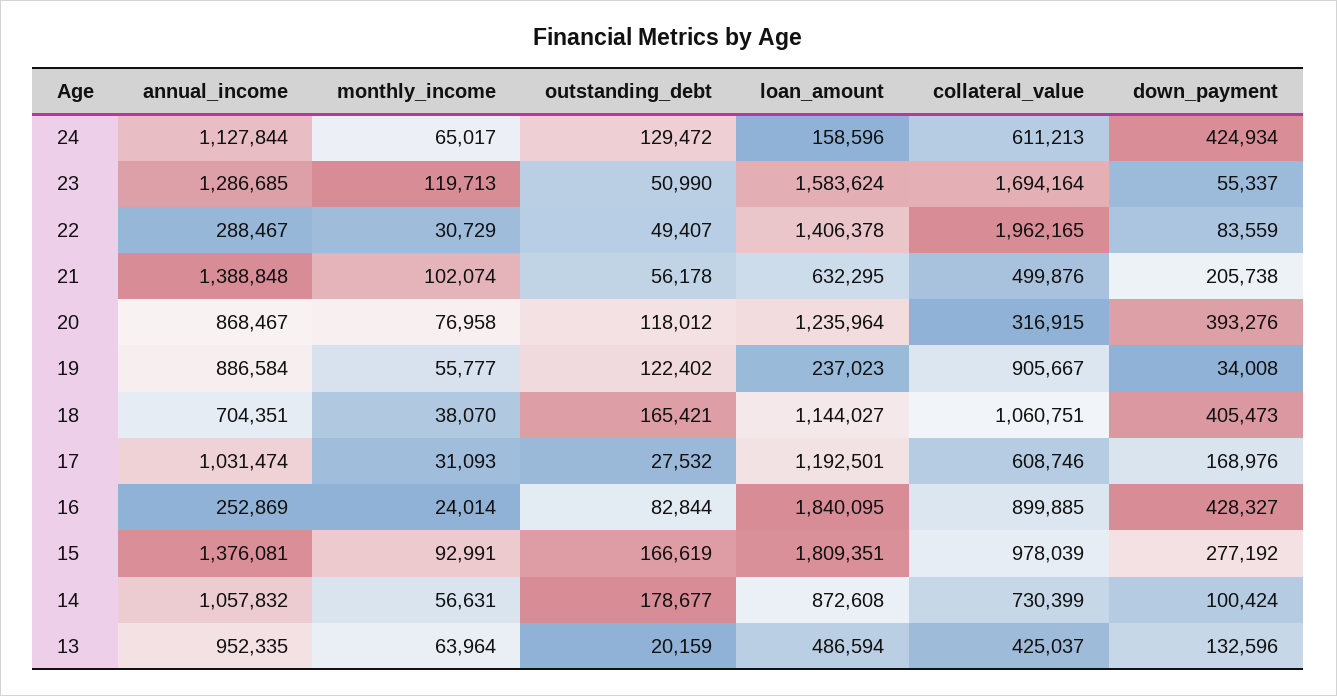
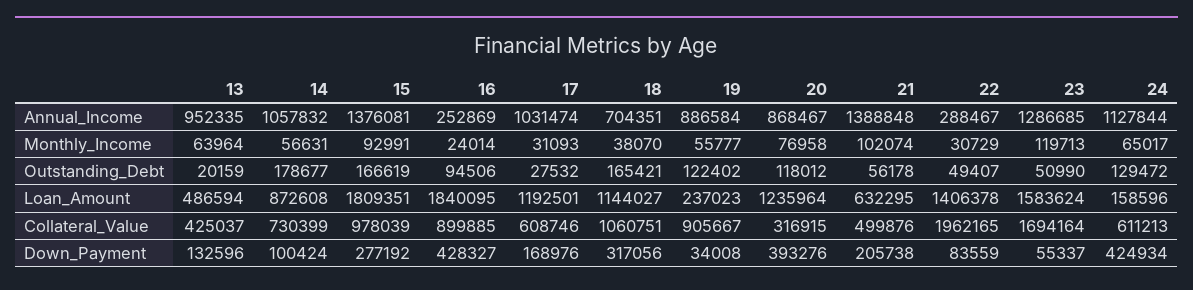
  {
    "annual_income": {
      "24": 1127844,
      "23": 1286685,
      "22": 288467,
      "21": 1388848,
      "20": 868467,
      "19": 886584,
      "18": 704351,
      "17": 1031474,
      "16": 252869,
      "15": 1376081,
      "14": 1057832,
      "13": 952335
    },
    "monthly_income": {
      "24": 65017,
      "23": 119713,
      "22": 30729,
      "21": 102074,
      "20": 76958,
      "19": 55777,
      "18": 38070,
      "17": 31093,
      "16": 24014,
      "15": 92991,
      "14": 56631,
      "13": 63964
    },
    "outstanding_debt": {
      "24": 129472,
      "23": 50990,
      "22": 49407,
      "21": 56178,
      "20": 118012,
      "19": 122402,
      "18": 165421,
      "17": 27532,
-     "16": 82844,
+     "16": 94506,
      "15": 166619,
      "14": 178677,
      "13": 20159
    },
    "loan_amount": {
      "24": 158596,
      "23": 1583624,
      "22": 1406378,
      "21": 632295,
      "20": 1235964,
      "19": 237023,
      "18": 1144027,
      "17": 1192501,
      "16": 1840095,
      "15": 1809351,
      "14": 872608,
      "13": 486594
    },
    "collateral_value": {
      "24": 611213,
      "23": 1694164,
      "22": 1962165,
      "21": 499876,
      "20": 316915,
      "19": 905667,
      "18": 1060751,
      "17": 608746,
      "16": 899885,
      "15": 978039,
      "14": 730399,
      "13": 425037
    },
    "down_payment": {
      "24": 424934,
      "23": 55337,
      "22": 83559,
      "21": 205738,
      "20": 393276,
      "19": 34008,
-     "18": 405473,
+     "18": 317056,
      "17": 168976,
      "16": 428327,
      "15": 277192,
      "14": 100424,
      "13": 132596
    }
  }

